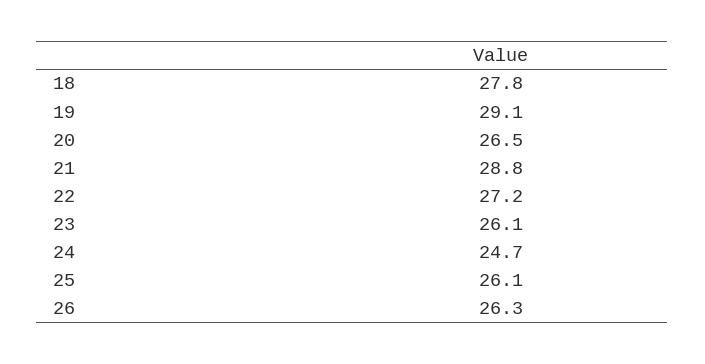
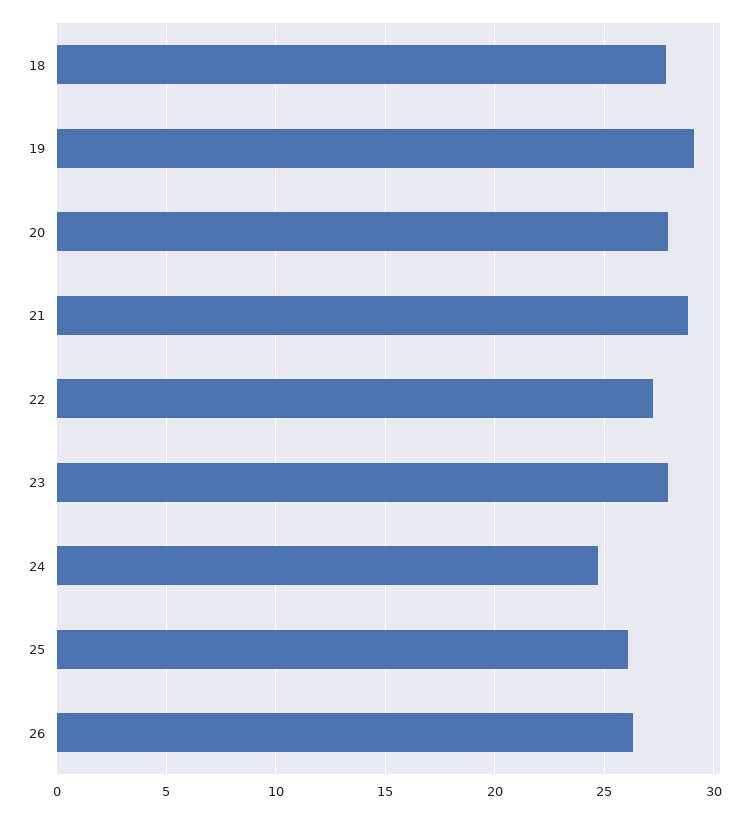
  {
    "18": 27.8,
    "19": 29.1,
-   "20": 26.5,
+   "20": 28,
    "21": 28.8,
    "22": 27.2,
-   "23": 26.1,
+   "23": 28,
    "24": 24.7,
    "25": 26.1,
    "26": 26.3
  }

